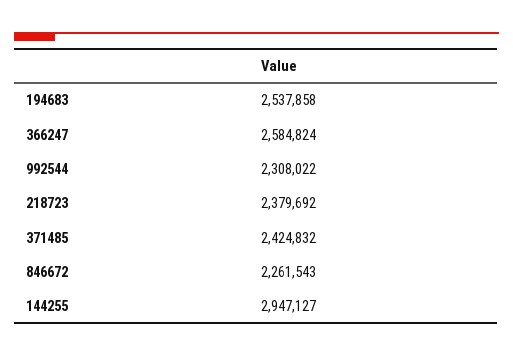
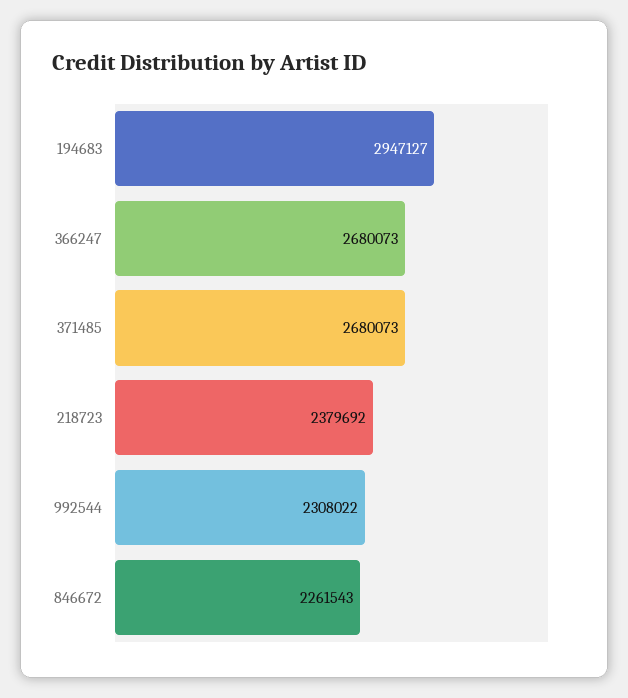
  {
-   "194683": 2537858,
+   "194683": 2947127,
-   "366247": 2584824,
+   "366247": 2680073,
    "992544": 2308022,
    "218723": 2379692,
-   "371485": 2424832,
+   "371485": 2680073,
-   "846672": 2261543,
+   "846672": 2261543
-   "144255": 2947127
  }

